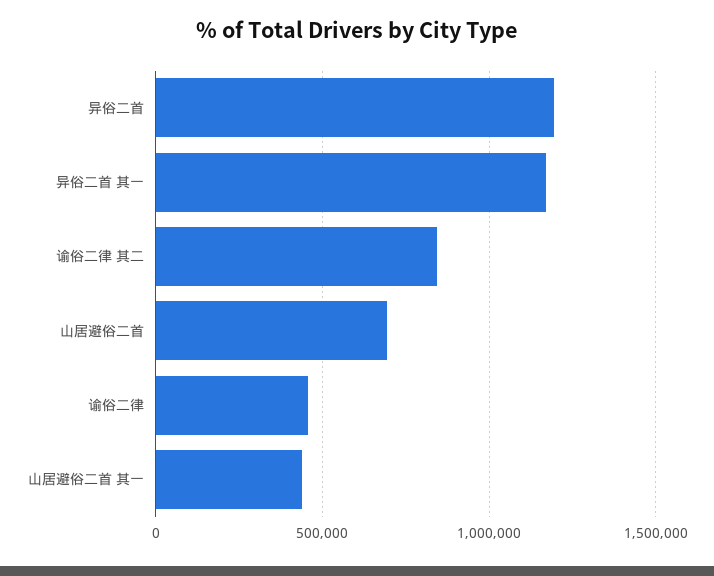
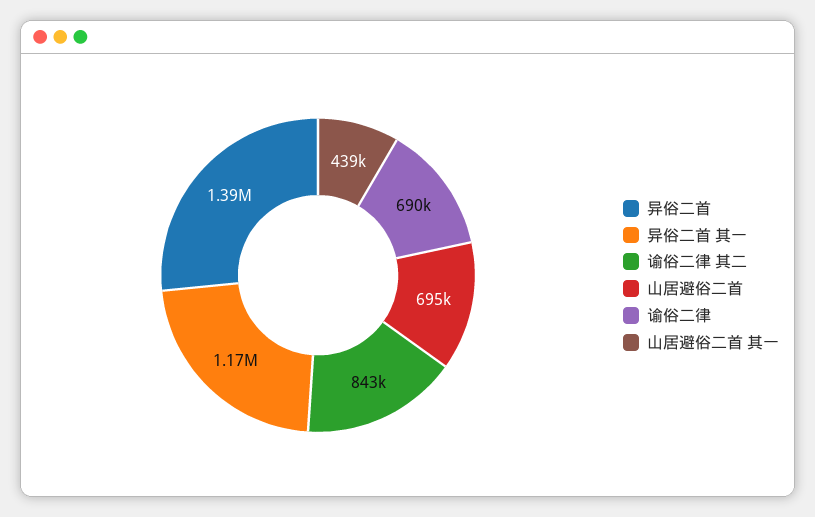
  {
-   "异俗二首": 1200000,
+   "异俗二首": 1390000,
    "异俗二首 其一": 1170000,
    "谕俗二律 其二": 843000,
    "山居避俗二首": 695000,
-   "谕俗二律": 450000,
+   "谕俗二律": 690000,
    "山居避俗二首 其一": 439000
  }

